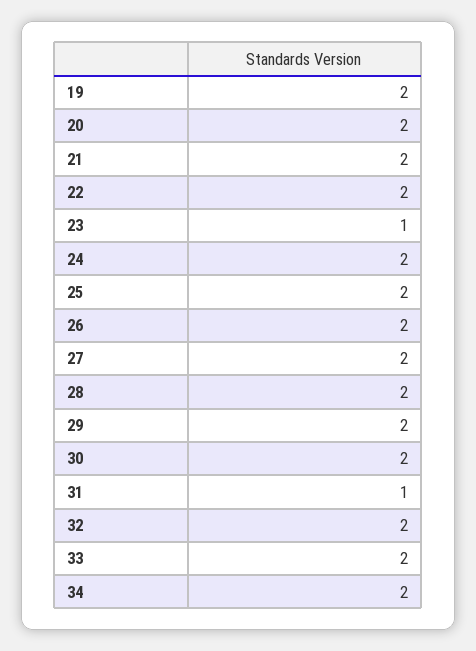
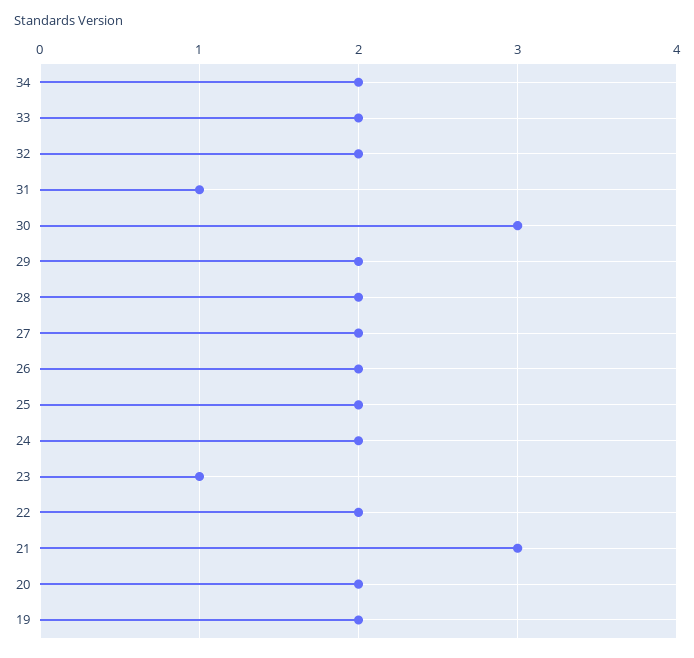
  {
    "19": 2,
    "20": 2,
-   "21": 2,
+   "21": 3,
    "22": 2,
    "23": 1,
    "24": 2,
    "25": 2,
    "26": 2,
    "27": 2,
    "28": 2,
    "29": 2,
-   "30": 2,
+   "30": 3,
    "31": 1,
    "32": 2,
    "33": 2,
    "34": 2
  }

